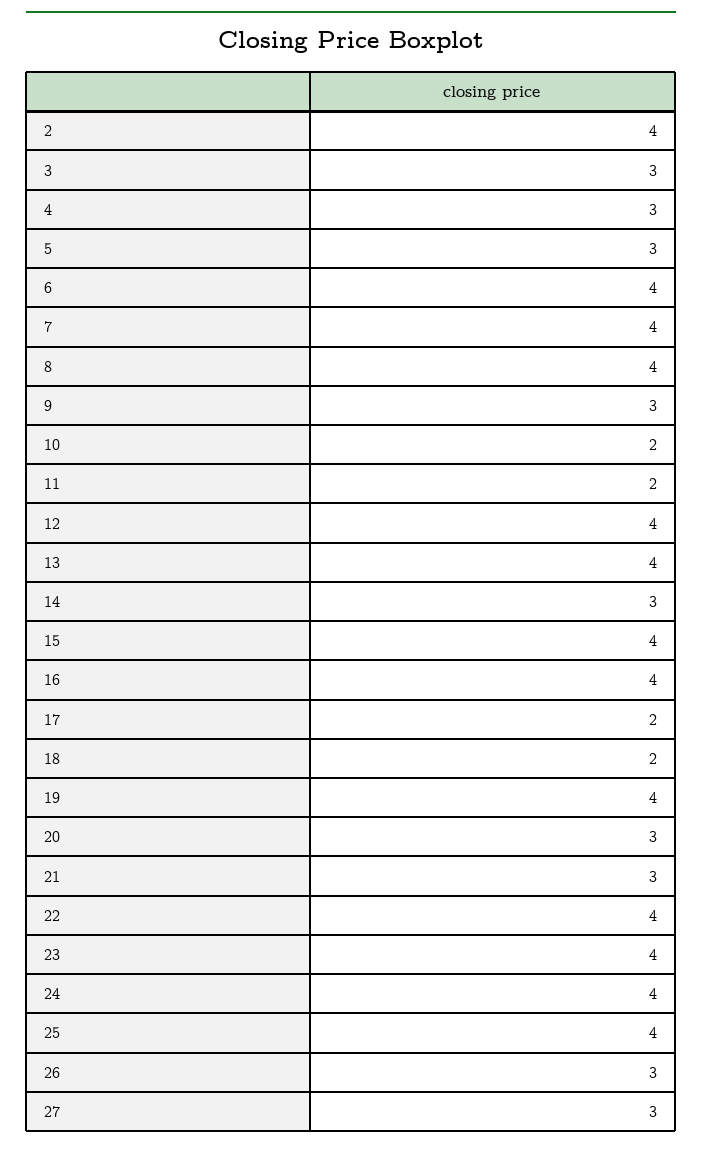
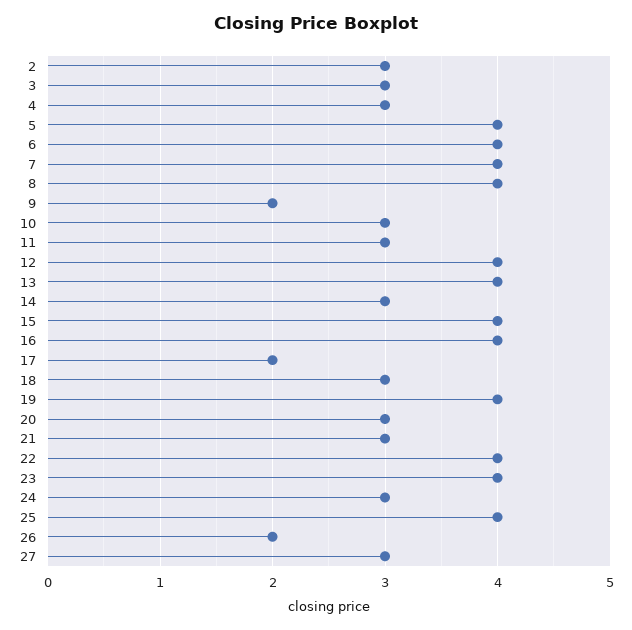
  {
-   "2": 4,
+   "2": 3,
    "3": 3,
    "4": 3,
-   "5": 3,
+   "5": 4,
    "6": 4,
    "7": 4,
    "8": 4,
-   "9": 3,
+   "9": 2,
-   "10": 2,
+   "10": 3,
-   "11": 2,
+   "11": 3,
    "12": 4,
    "13": 4,
    "14": 3,
    "15": 4,
    "16": 4,
    "17": 2,
-   "18": 2,
+   "18": 3,
    "19": 4,
    "20": 3,
    "21": 3,
    "22": 4,
    "23": 4,
-   "24": 4,
+   "24": 3,
    "25": 4,
-   "26": 3,
+   "26": 2,
    "27": 3
  }

